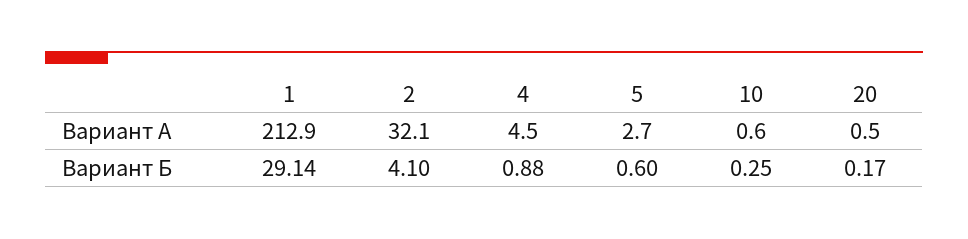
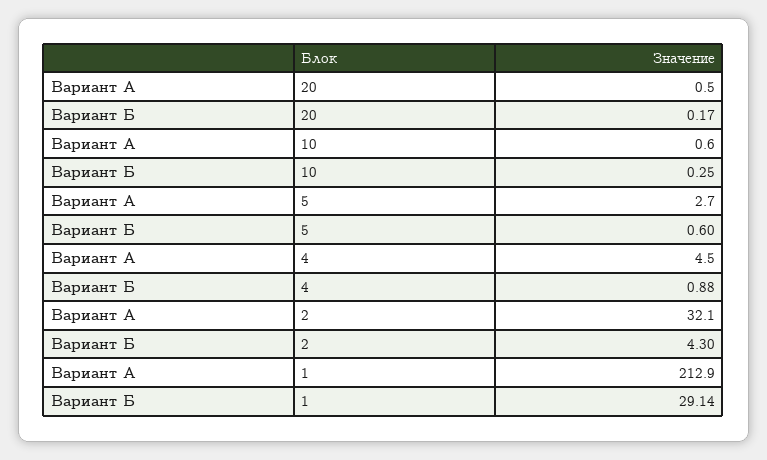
  {
    "1": {
      "Вариант А": 212.9,
      "Вариант Б": 29.14
    },
    "2": {
      "Вариант А": 32.1,
-     "Вариант Б": 4.1
+     "Вариант Б": 4.3
    },
    "4": {
      "Вариант А": 4.5,
      "Вариант Б": 0.88
    },
    "5": {
      "Вариант А": 2.7,
      "Вариант Б": 0.6
    },
    "10": {
      "Вариант А": 0.6,
      "Вариант Б": 0.25
    },
    "20": {
      "Вариант А": 0.5,
      "Вариант Б": 0.17
    }
  }

